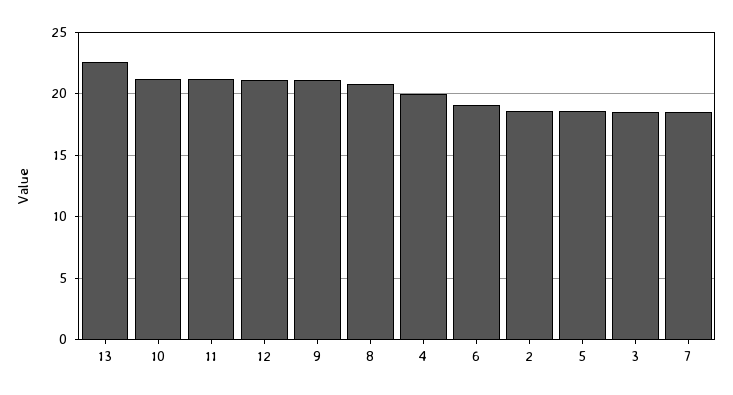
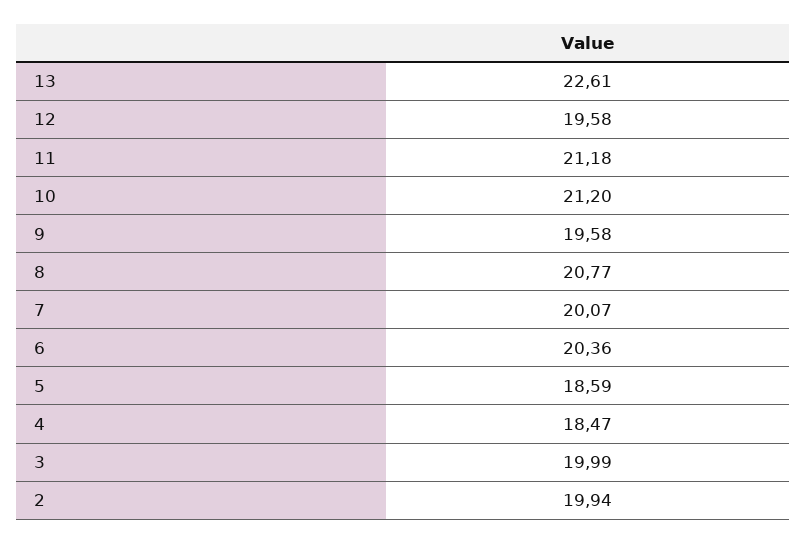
  {
    "13": 22.61,
    "10": 21.2,
    "11": 21.18,
-   "12": 21,
+   "12": 19.58,
-   "9": 21,
+   "9": 19.58,
    "8": 20.77,
-   "4": 20,
+   "4": 18.47,
-   "6": 19,
+   "6": 20.36,
-   "2": 18.5,
+   "2": 19.94,
    "5": 18.59,
-   "3": 18.5,
+   "3": 19.99,
-   "7": 18.5
+   "7": 20.07
  }

